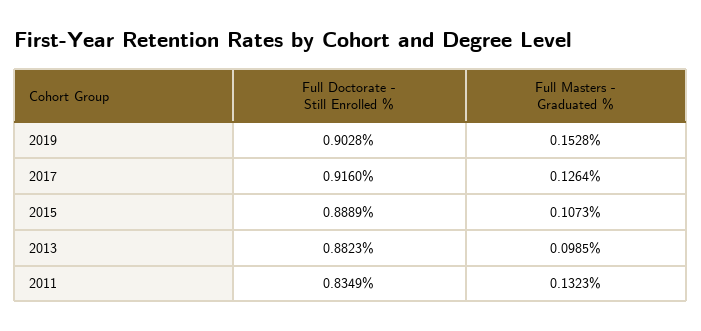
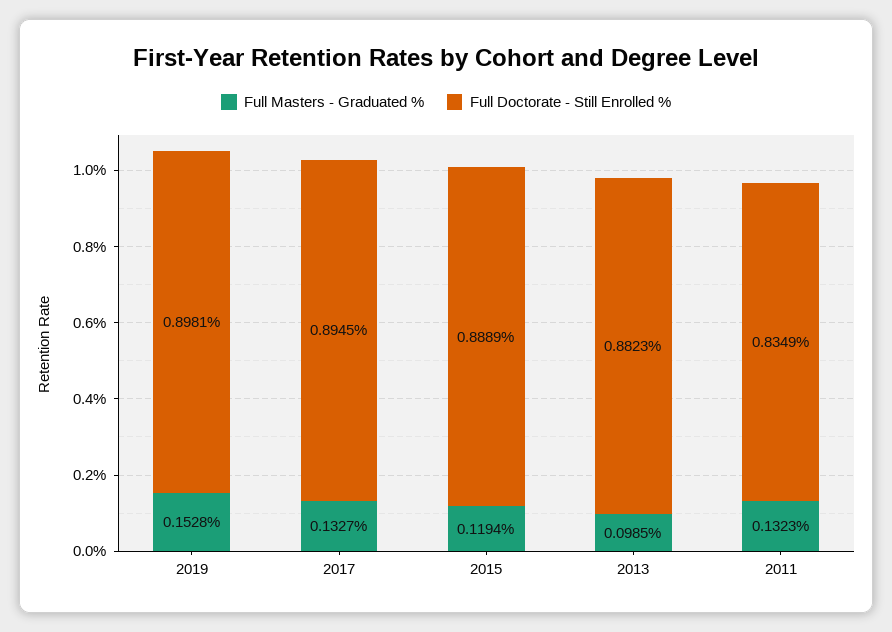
  {
    "Full Doctorate - Still Enrolled %": {
-     "2019": 0.9028,
+     "2019": 0.8981,
-     "2017": 0.916,
+     "2017": 0.8945,
      "2015": 0.8889,
      "2013": 0.8823,
      "2011": 0.8349
    },
    "Full Masters - Graduated %": {
      "2019": 0.1528,
-     "2017": 0.1264,
+     "2017": 0.1327,
-     "2015": 0.1073,
+     "2015": 0.1194,
      "2013": 0.0985,
      "2011": 0.1323
    }
  }

